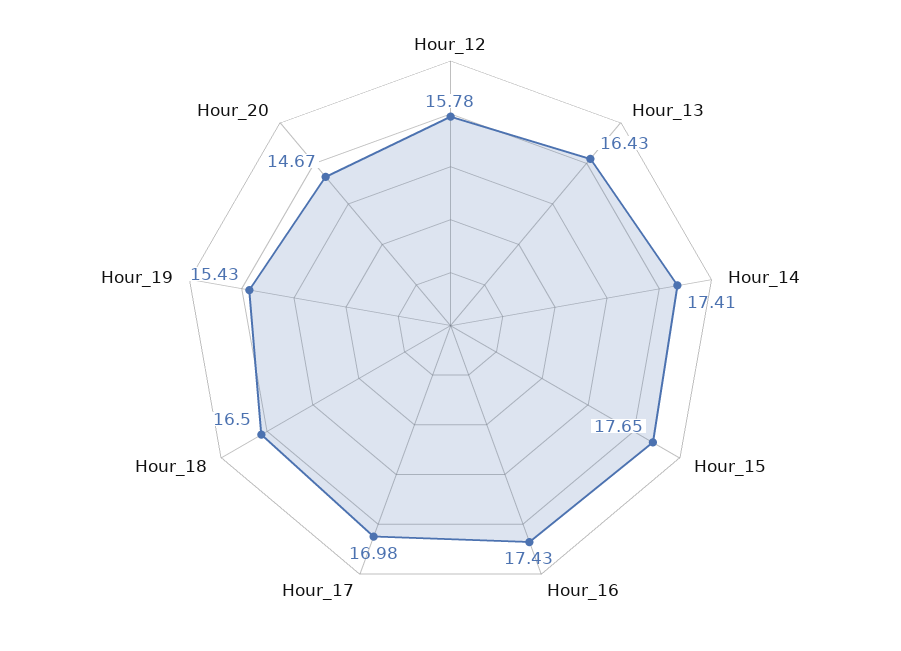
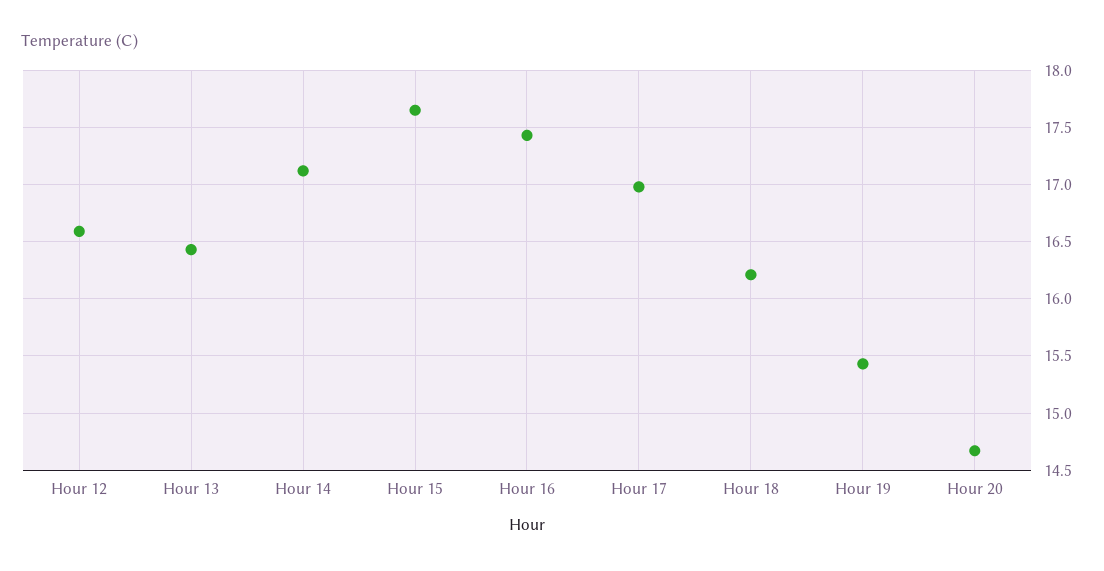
  {
-   "Hour_12": 15.78,
+   "Hour_12": 16.6,
    "Hour_13": 16.43,
-   "Hour_14": 17.41,
+   "Hour_14": 17.1,
    "Hour_15": 17.65,
    "Hour_16": 17.43,
    "Hour_17": 16.98,
-   "Hour_18": 16.5,
+   "Hour_18": 16.2,
    "Hour_19": 15.43,
    "Hour_20": 14.67
  }

